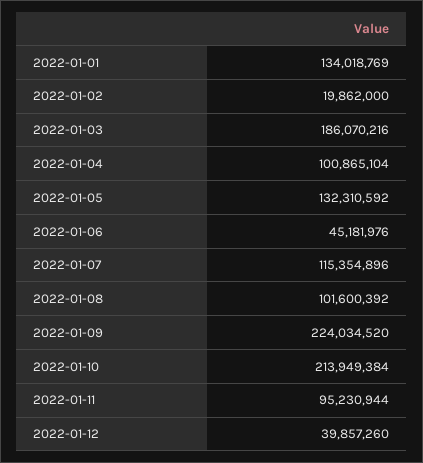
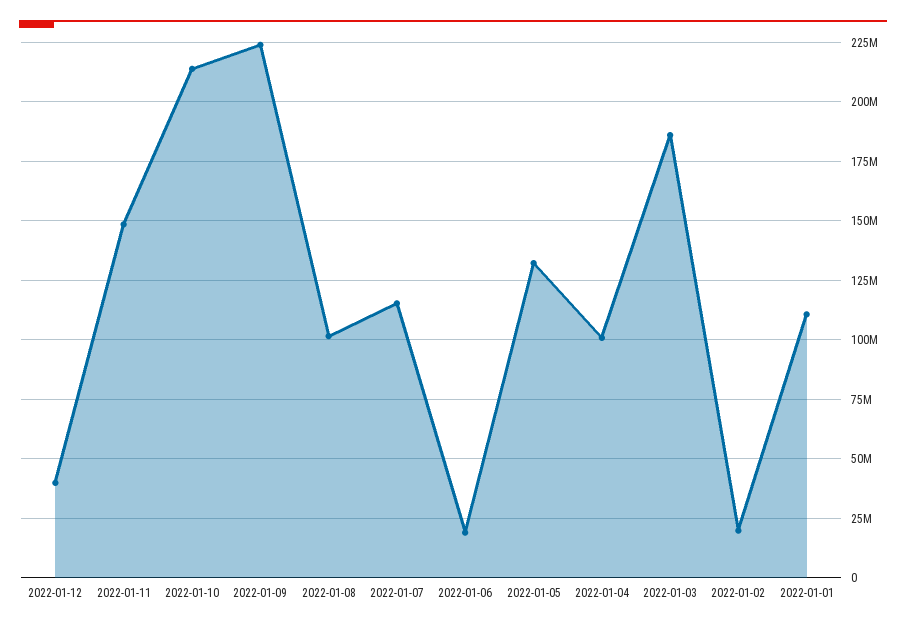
  {
-   "2022-01-01": 134018769,
+   "2022-01-01": 110000000,
    "2022-01-02": 19862000,
    "2022-01-03": 186070216,
    "2022-01-04": 100865104,
    "2022-01-05": 132310592,
-   "2022-01-06": 45181976,
+   "2022-01-06": 20000000,
    "2022-01-07": 115354896,
    "2022-01-08": 101600392,
    "2022-01-09": 224034520,
    "2022-01-10": 213949384,
-   "2022-01-11": 95230944,
+   "2022-01-11": 150000000,
    "2022-01-12": 39857260
  }

